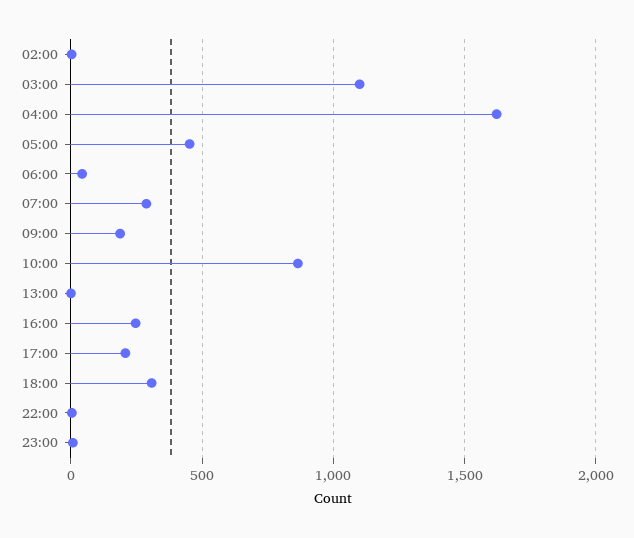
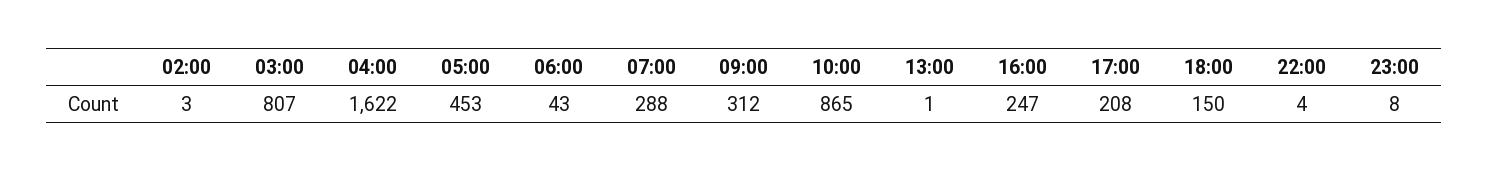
  {
    "02:00": 3,
-   "03:00": 1100,
+   "03:00": 807,
    "04:00": 1622,
    "05:00": 453,
    "06:00": 43,
    "07:00": 288,
-   "09:00": 200,
+   "09:00": 312,
    "10:00": 865,
    "13:00": 1,
    "16:00": 247,
    "17:00": 208,
-   "18:00": 300,
+   "18:00": 150,
    "22:00": 4,
    "23:00": 8
  }

